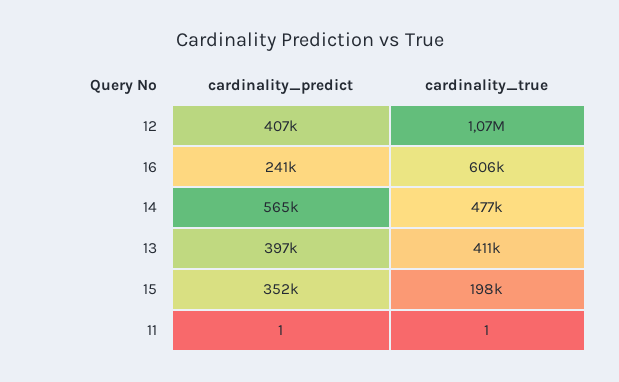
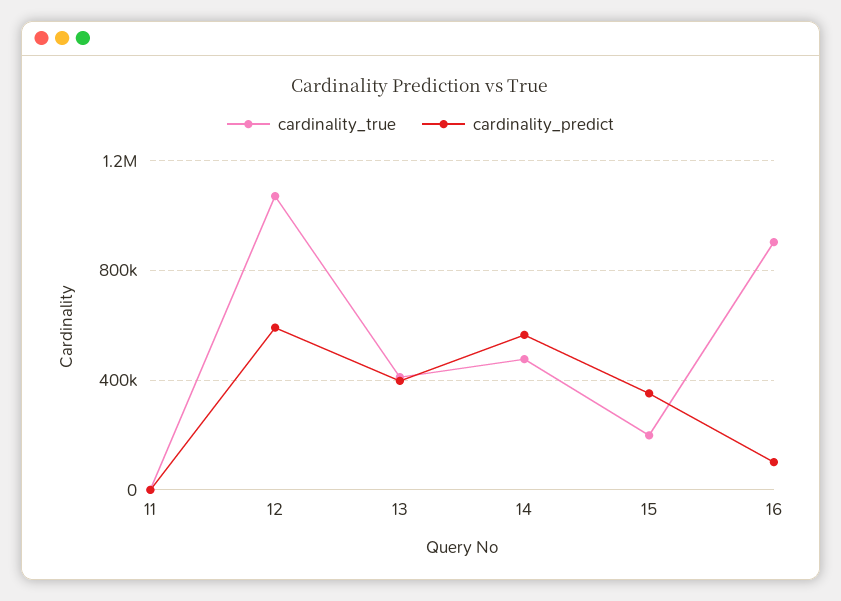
  {
    "cardinality_predict": {
-     "12": 407000,
+     "12": 600000,
-     "16": 241000,
+     "16": 100000,
      "14": 565000,
      "13": 397000,
      "15": 352000,
      "11": 1
    },
    "cardinality_true": {
      "12": 1070000,
-     "16": 606000,
+     "16": 900000,
      "14": 477000,
      "13": 411000,
      "15": 198000,
      "11": 1
    }
  }

